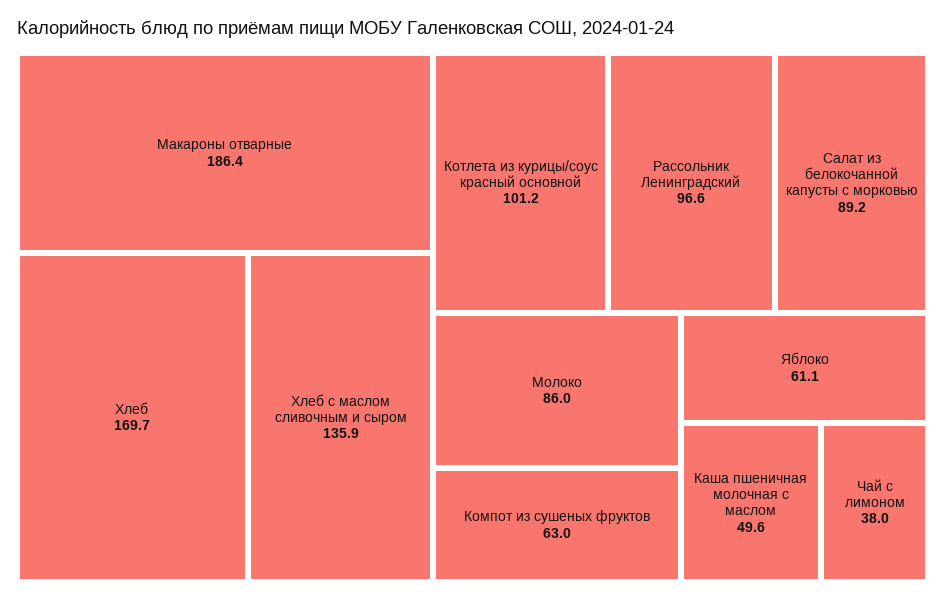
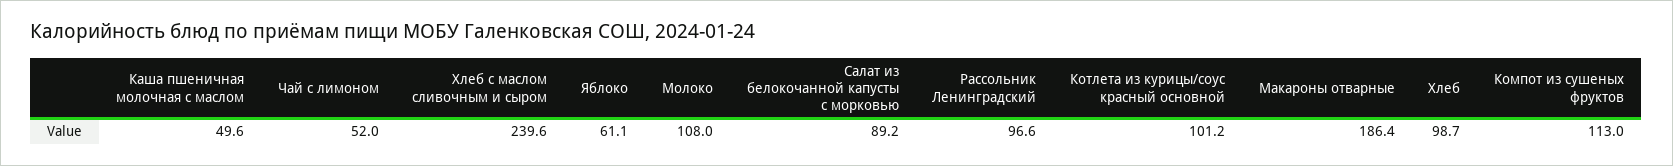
  {
    "Макароны отварные": 186.4,
-   "Хлеб": 169.7,
+   "Хлеб": 98.7,
-   "Хлеб с маслом сливочным и сыром": 135.9,
+   "Хлеб с маслом сливочным и сыром": 239.6,
    "Котлета из курицы/соус красный основной": 101.2,
    "Рассольник Ленинградский": 96.6,
    "Салат из белокочанной капусты с морковью": 89.2,
-   "Молоко": 86,
+   "Молоко": 108,
-   "Компот из сушеных фруктов": 63,
+   "Компот из сушеных фруктов": 113,
    "Яблоко": 61.1,
    "Каша пшеничная молочная с маслом": 49.6,
-   "Чай с лимоном": 38
+   "Чай с лимоном": 52
  }

